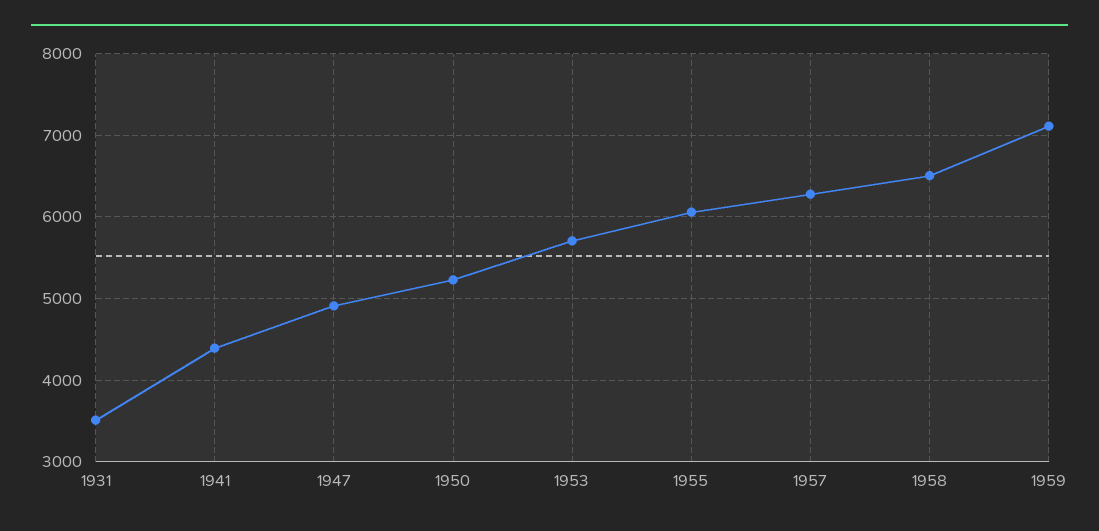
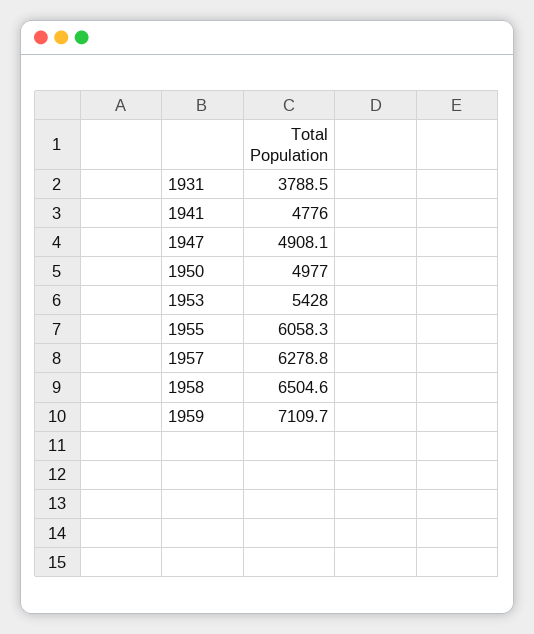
  {
-   "1931": 3500,
+   "1931": 3788.5,
-   "1941": 4400,
+   "1941": 4776,
    "1947": 4908.1,
-   "1950": 5200,
+   "1950": 4977,
-   "1953": 5700,
+   "1953": 5428,
    "1955": 6058.3,
    "1957": 6278.8,
    "1958": 6504.6,
    "1959": 7109.7
  }

